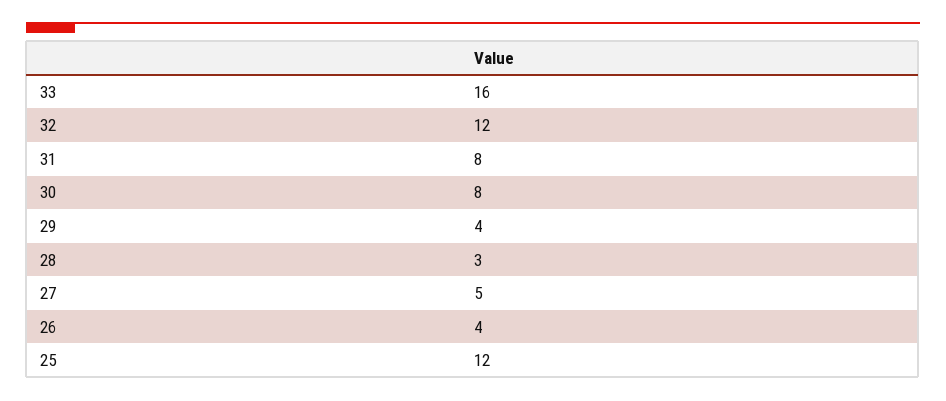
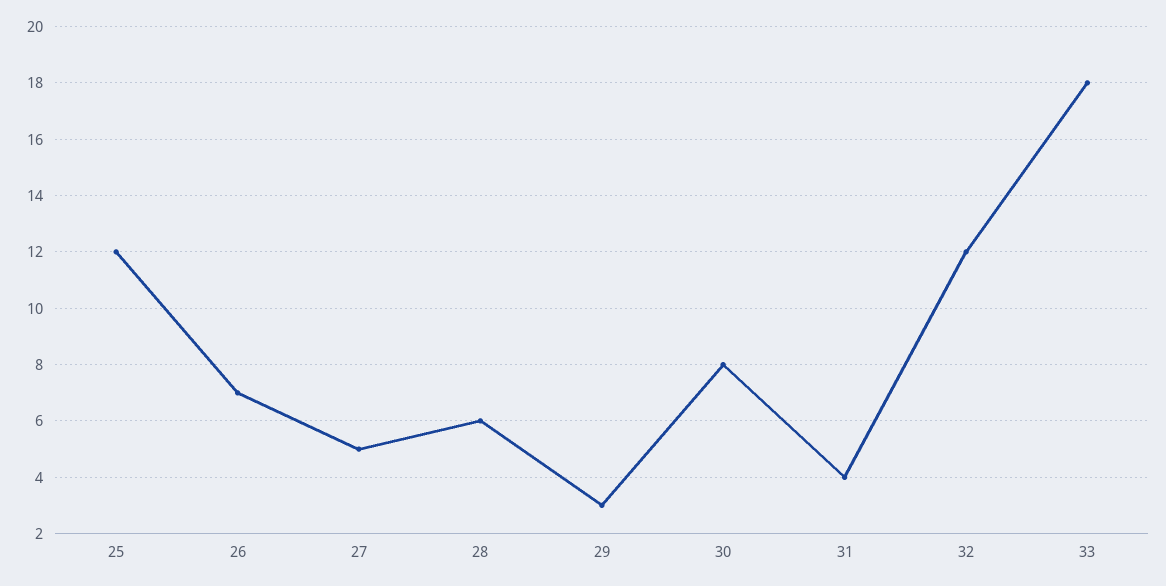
  {
-   "33": 16,
+   "33": 18,
    "32": 12,
-   "31": 8,
+   "31": 4,
    "30": 8,
-   "29": 4,
+   "29": 3,
-   "28": 3,
+   "28": 6,
    "27": 5,
-   "26": 4,
+   "26": 7,
    "25": 12
  }

